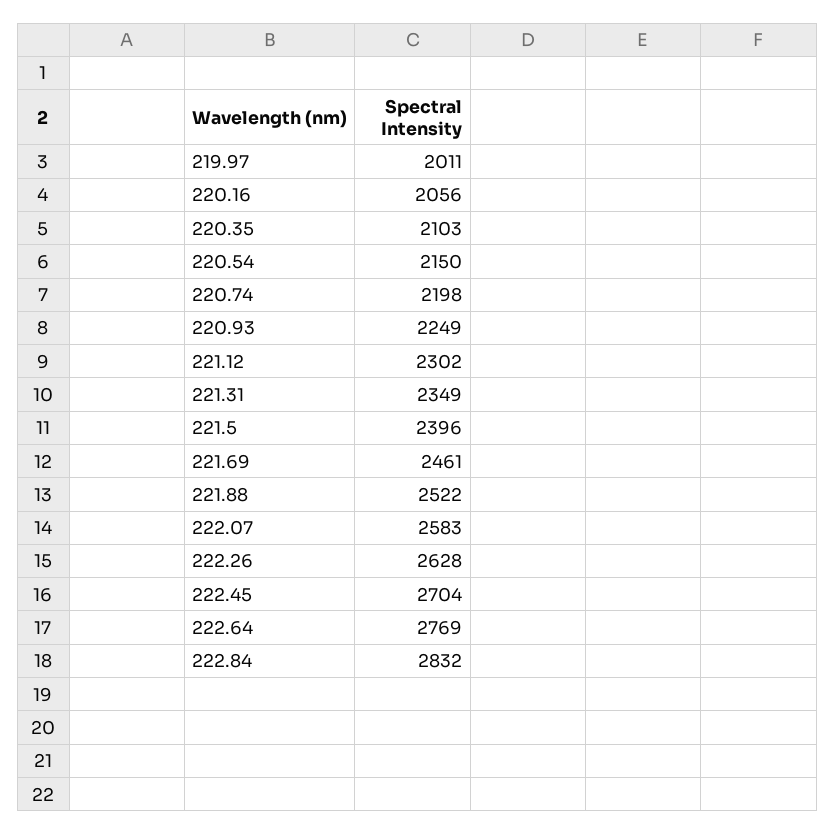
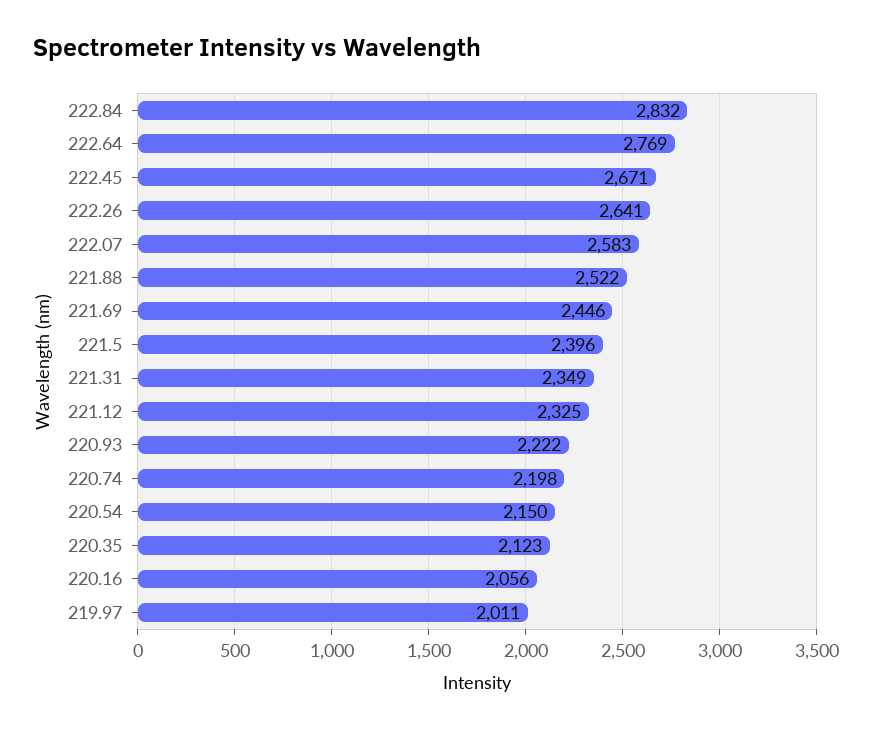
  {
    "219.97": 2011,
    "220.16": 2056,
-   "220.35": 2103,
+   "220.35": 2123,
    "220.54": 2150,
    "220.74": 2198,
-   "220.93": 2249,
+   "220.93": 2222,
-   "221.12": 2302,
+   "221.12": 2325,
    "221.31": 2349,
    "221.5": 2396,
-   "221.69": 2461,
+   "221.69": 2446,
    "221.88": 2522,
    "222.07": 2583,
-   "222.26": 2628,
+   "222.26": 2641,
-   "222.45": 2704,
+   "222.45": 2671,
    "222.64": 2769,
    "222.84": 2832
  }

